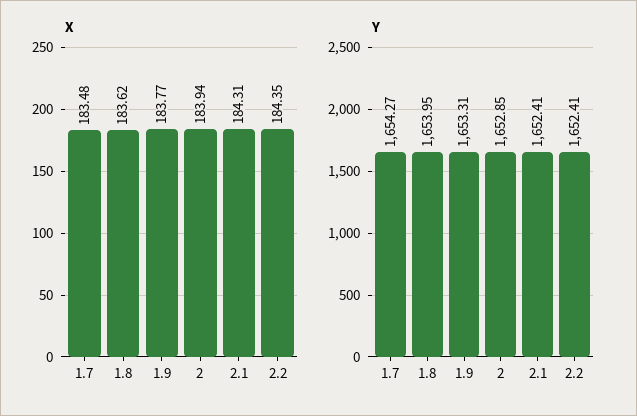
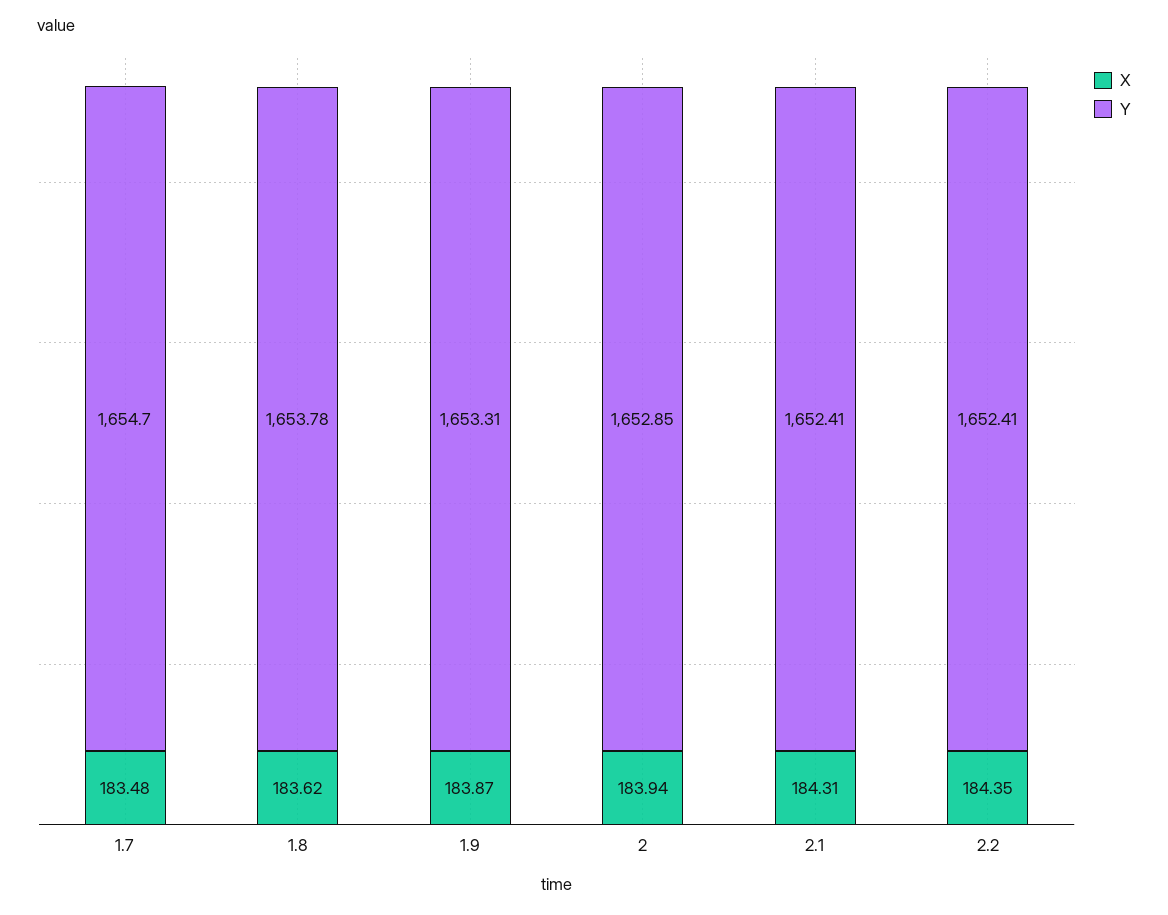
  {
    "X": {
      "1.7": 183.48,
      "1.8": 183.62,
-     "1.9": 183.77,
+     "1.9": 183.87,
      "2": 183.94,
      "2.1": 184.31,
      "2.2": 184.35
    },
    "Y": {
-     "1.7": 1654.27,
+     "1.7": 1654.7,
-     "1.8": 1653.95,
+     "1.8": 1653.78,
      "1.9": 1653.31,
      "2": 1652.85,
      "2.1": 1652.41,
      "2.2": 1652.41
    }
  }

